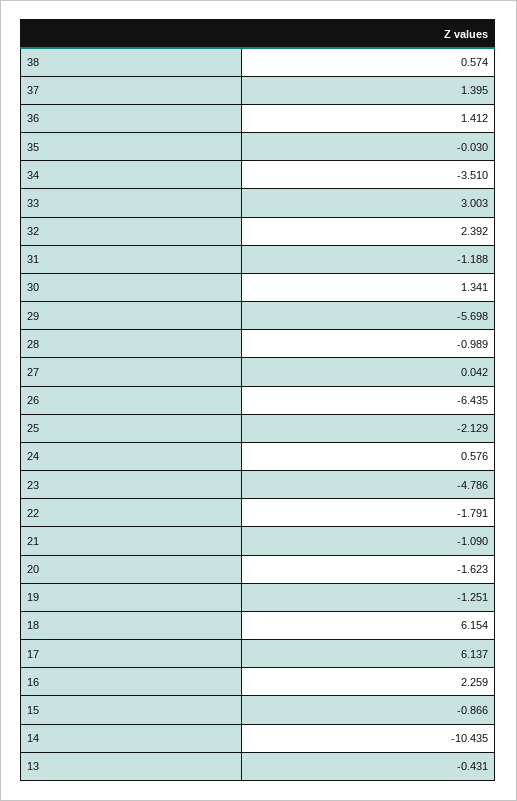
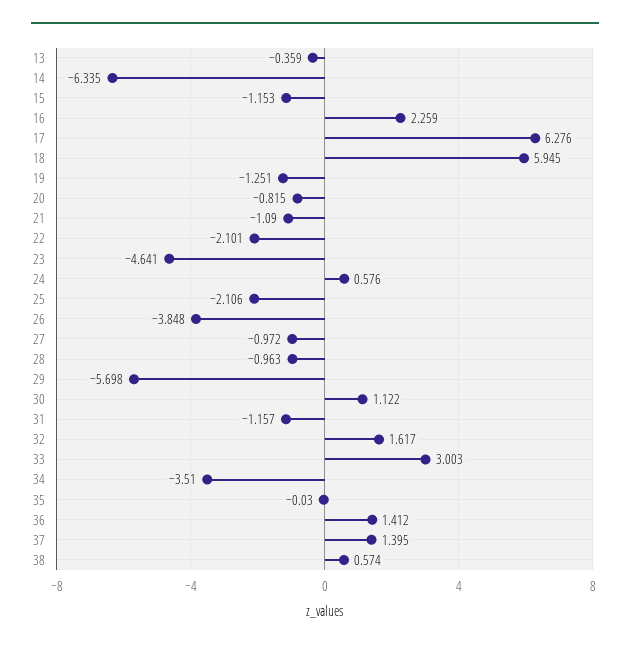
  {
    "38": 0.574,
    "37": 1.395,
    "36": 1.412,
    "35": -0.03,
    "34": -3.51,
    "33": 3.003,
-   "32": 2.392,
+   "32": 1.617,
-   "31": -1.188,
+   "31": -1.157,
-   "30": 1.341,
+   "30": 1.122,
    "29": -5.698,
-   "28": -0.989,
+   "28": -0.963,
-   "27": 0.042,
+   "27": -0.972,
-   "26": -6.435,
+   "26": -3.848,
-   "25": -2.129,
+   "25": -2.106,
    "24": 0.576,
-   "23": -4.786,
+   "23": -4.641,
-   "22": -1.791,
+   "22": -2.101,
    "21": -1.09,
-   "20": -1.623,
+   "20": -0.815,
    "19": -1.251,
-   "18": 6.154,
+   "18": 5.945,
-   "17": 6.137,
+   "17": 6.276,
    "16": 2.259,
-   "15": -0.866,
+   "15": -1.153,
-   "14": -10.435,
+   "14": -6.335,
-   "13": -0.431
+   "13": -0.359
  }

